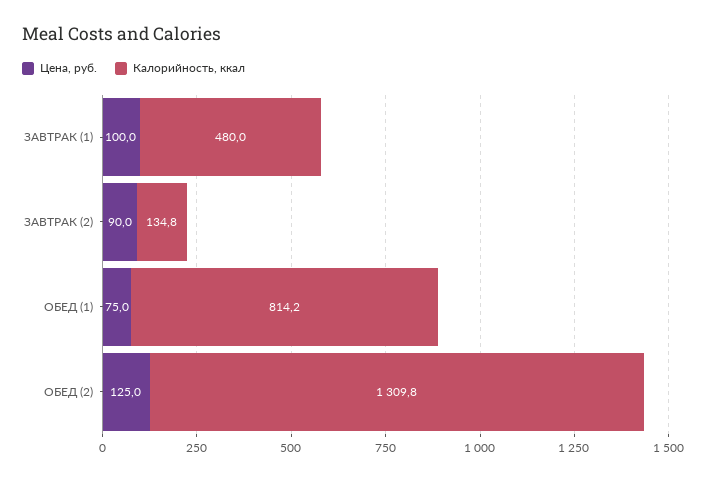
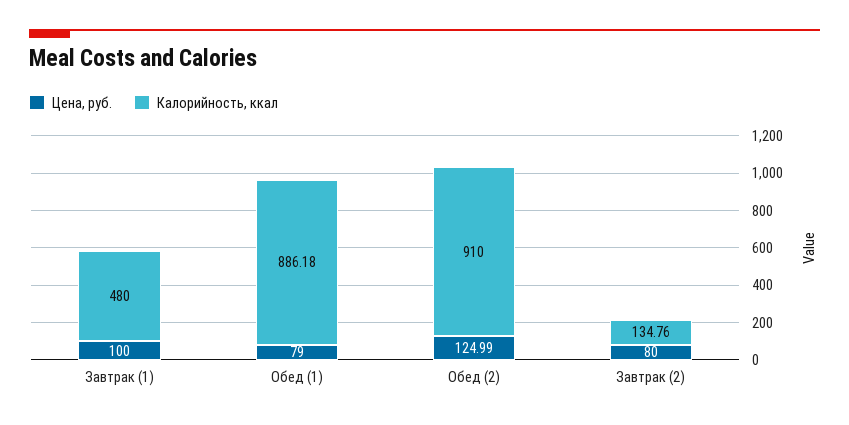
  {
    "Цена, руб.": {
      "ЗАВТРАК (1)": 100,
-     "ЗАВТРАК (2)": 90,
+     "ЗАВТРАК (2)": 80,
-     "ОБЕД (1)": 75,
+     "ОБЕД (1)": 79,
      "ОБЕД (2)": 124.99
    },
    "Калорийность, ккал": {
      "ЗАВТРАК (1)": 480,
      "ЗАВТРАК (2)": 134.76,
-     "ОБЕД (1)": 814.2,
+     "ОБЕД (1)": 886.18,
-     "ОБЕД (2)": 1309.8
+     "ОБЕД (2)": 910
    }
  }

